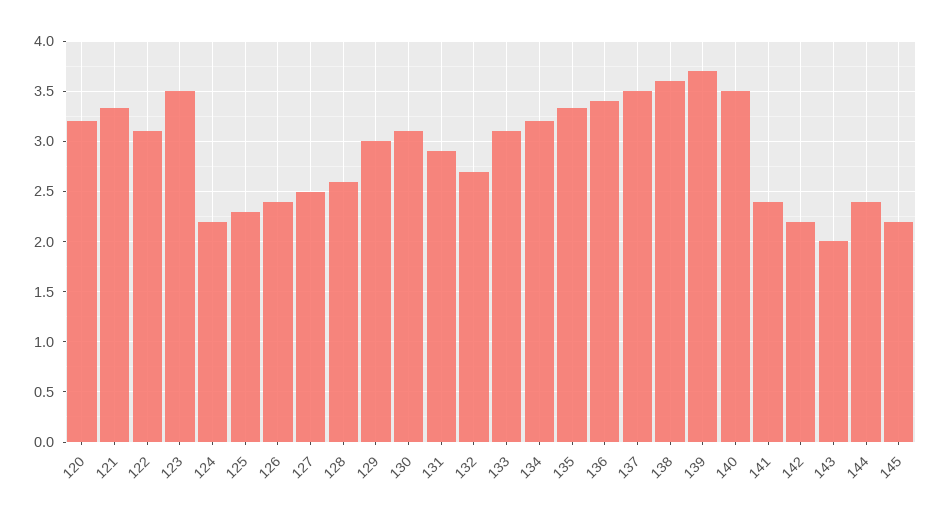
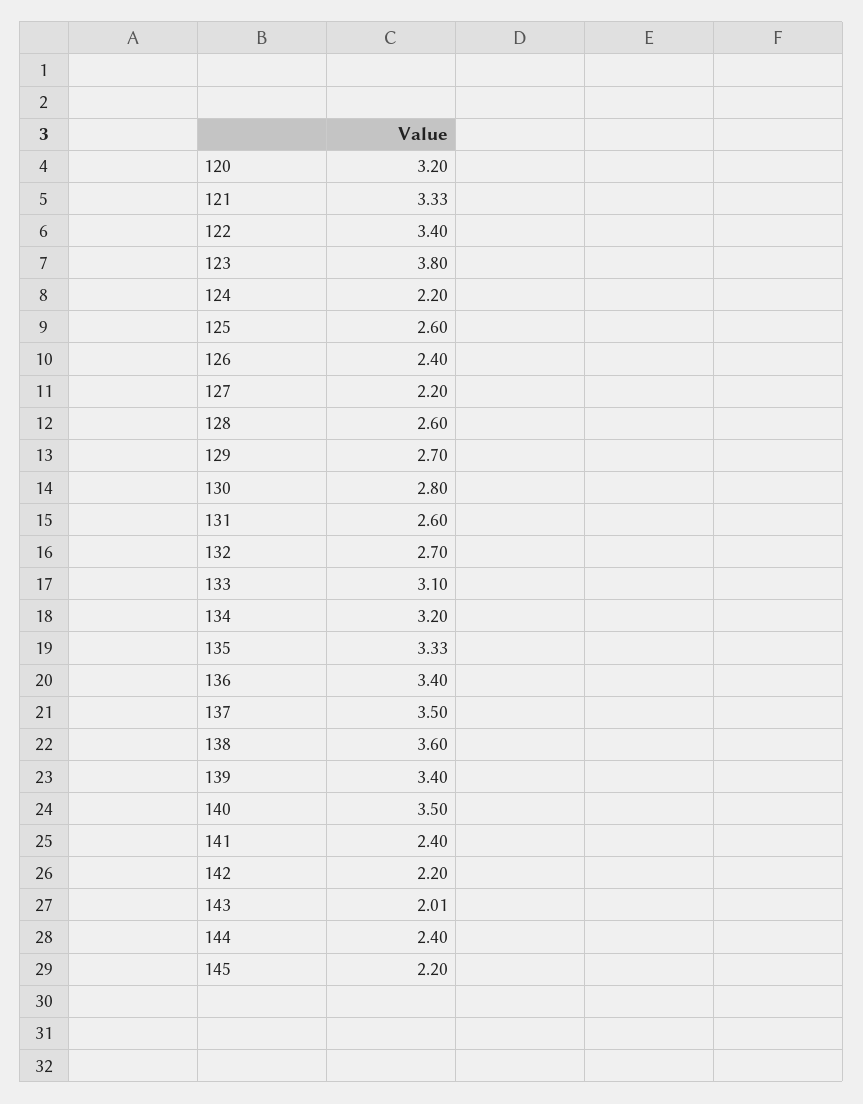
  {
    "120": 3.2,
    "121": 3.33,
-   "122": 3.1,
+   "122": 3.4,
-   "123": 3.5,
+   "123": 3.8,
    "124": 2.2,
-   "125": 2.3,
+   "125": 2.6,
    "126": 2.4,
-   "127": 2.5,
+   "127": 2.2,
    "128": 2.6,
-   "129": 3,
+   "129": 2.7,
-   "130": 3.1,
+   "130": 2.8,
-   "131": 2.9,
+   "131": 2.6,
    "132": 2.7,
    "133": 3.1,
    "134": 3.2,
    "135": 3.33,
    "136": 3.4,
    "137": 3.5,
    "138": 3.6,
-   "139": 3.7,
+   "139": 3.4,
    "140": 3.5,
    "141": 2.4,
    "142": 2.2,
    "143": 2.01,
    "144": 2.4,
    "145": 2.2
  }

